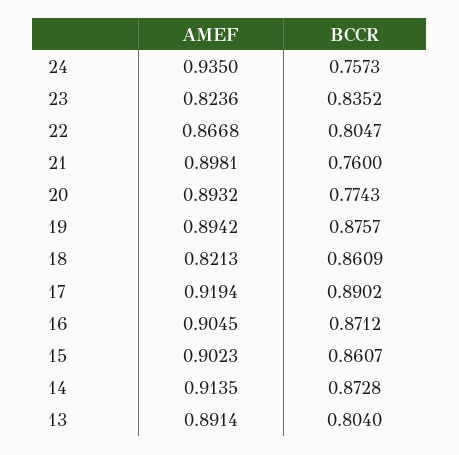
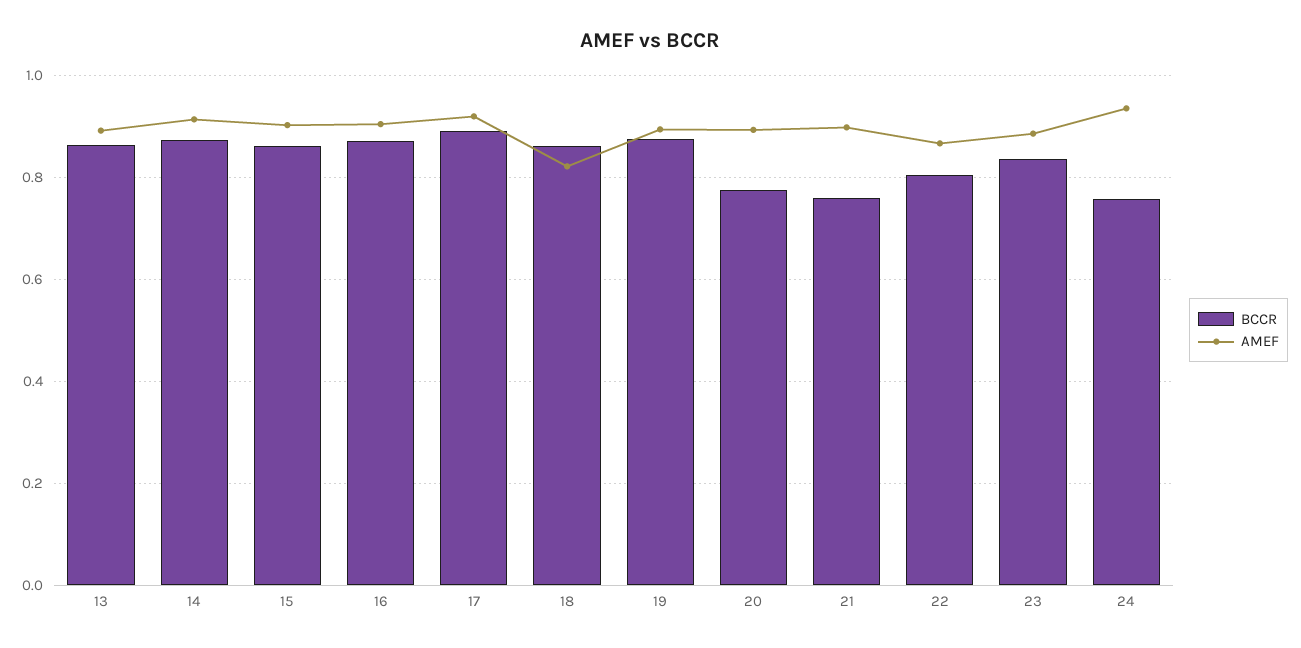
  {
    "AMEF": {
      "24": 0.935,
-     "23": 0.8236,
+     "23": 0.88,
      "22": 0.8668,
      "21": 0.8981,
      "20": 0.8932,
      "19": 0.8942,
      "18": 0.8213,
      "17": 0.9194,
      "16": 0.9045,
      "15": 0.9023,
      "14": 0.9135,
      "13": 0.8914
    },
    "BCCR": {
      "24": 0.7573,
      "23": 0.8352,
      "22": 0.8047,
      "21": 0.76,
      "20": 0.7743,
      "19": 0.8757,
      "18": 0.8609,
      "17": 0.8902,
      "16": 0.8712,
      "15": 0.8607,
      "14": 0.8728,
-     "13": 0.804
+     "13": 0.86
    }
  }

